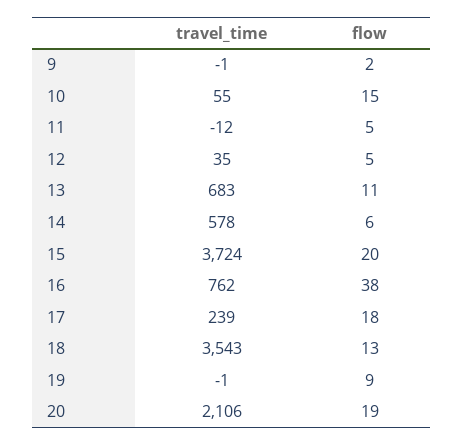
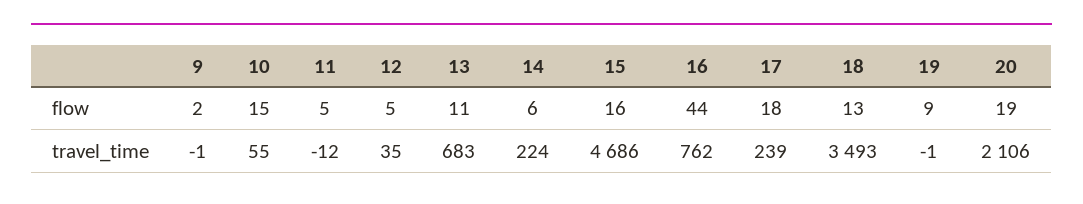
  {
    "travel_time": {
      "9": -1,
      "10": 55,
      "11": -12,
      "12": 35,
      "13": 683,
-     "14": 578,
+     "14": 224,
-     "15": 3724,
+     "15": 4686,
      "16": 762,
      "17": 239,
-     "18": 3543,
+     "18": 3493,
      "19": -1,
      "20": 2106
    },
    "flow": {
      "9": 2,
      "10": 15,
      "11": 5,
      "12": 5,
      "13": 11,
      "14": 6,
-     "15": 20,
+     "15": 16,
-     "16": 38,
+     "16": 44,
      "17": 18,
      "18": 13,
      "19": 9,
      "20": 19
    }
  }

